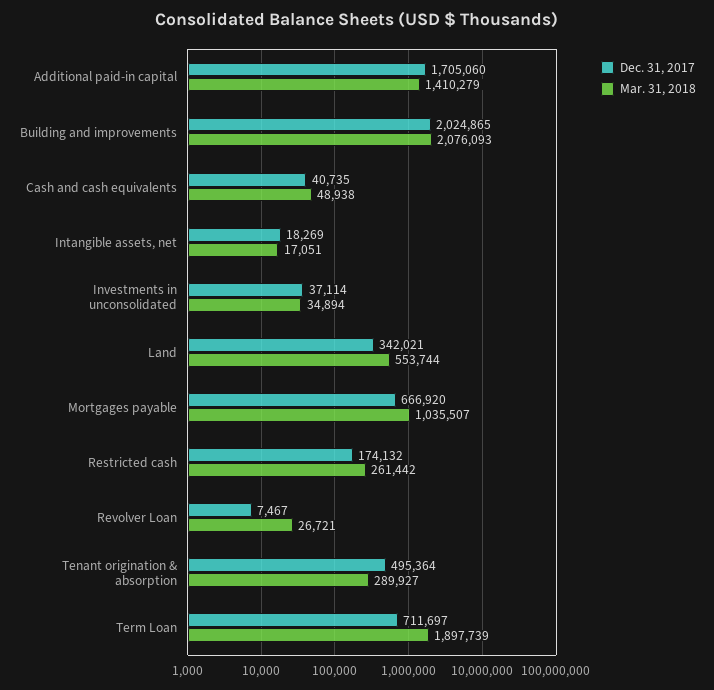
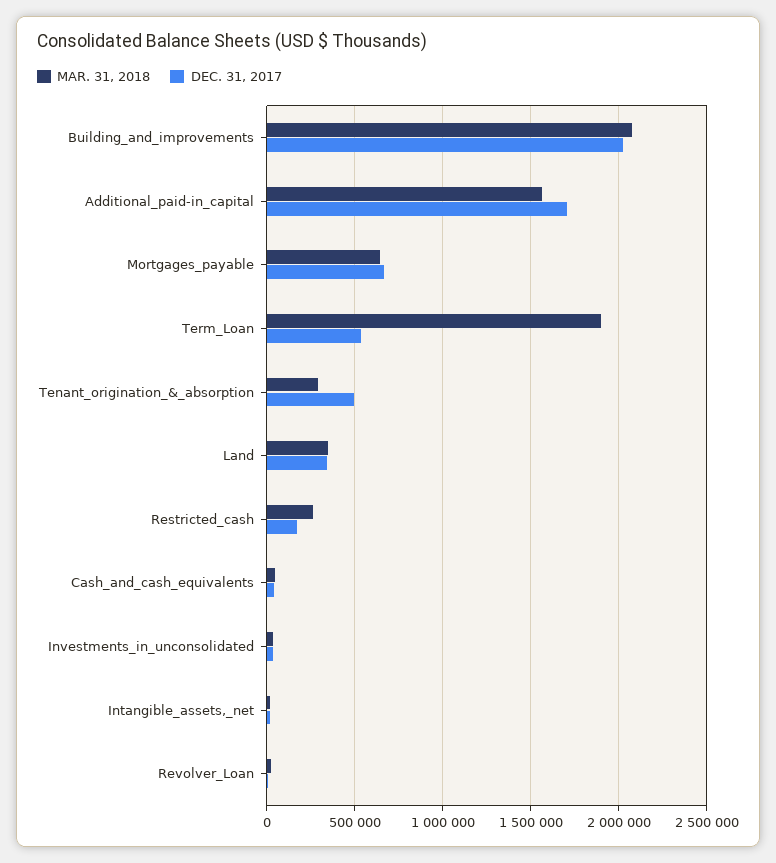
  {
    "Dec. 31, 2017": {
      "Additional paid-in capital": 1705060,
      "Building and improvements": 2024865,
      "Cash and cash equivalents": 40735,
      "Intangible assets, net": 18269,
      "Investments in unconsolidated": 37114,
      "Land": 342021,
      "Mortgages payable": 666920,
      "Restricted cash": 174132,
      "Revolver Loan": 7467,
      "Tenant origination & absorption": 495364,
-     "Term Loan": 711697
+     "Term Loan": 550000
    },
    "Mar. 31, 2018": {
-     "Additional paid-in capital": 1410279,
+     "Additional paid-in capital": 1550000,
      "Building and improvements": 2076093,
      "Cash and cash equivalents": 48938,
      "Intangible assets, net": 17051,
      "Investments in unconsolidated": 34894,
-     "Land": 553744,
+     "Land": 350000,
-     "Mortgages payable": 1035507,
+     "Mortgages payable": 650000,
      "Restricted cash": 261442,
      "Revolver Loan": 26721,
      "Tenant origination & absorption": 289927,
      "Term Loan": 1897739
    }
  }

